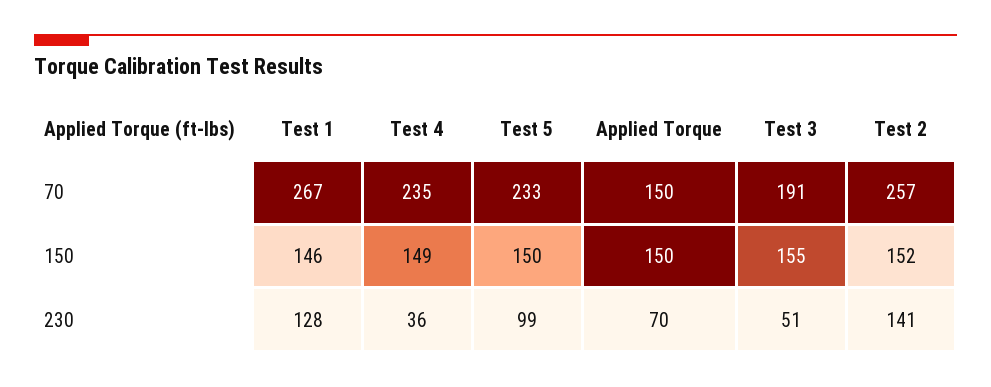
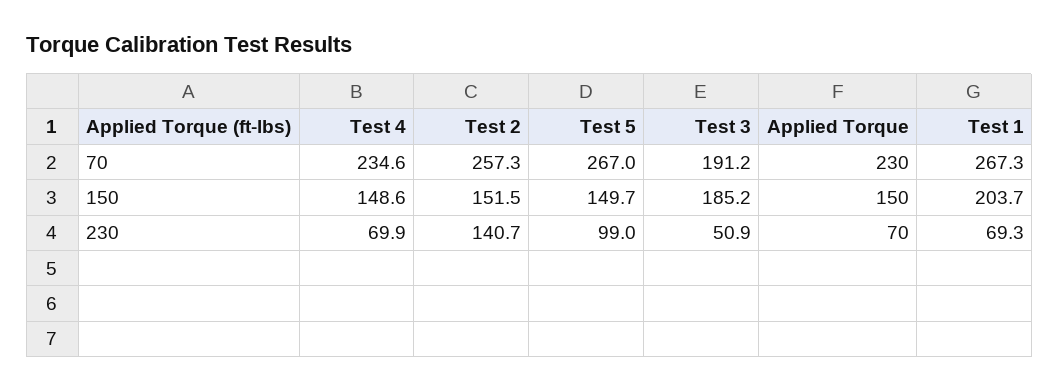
  {
    "Test 1": {
      "70": 267.3,
-     "150": 146,
+     "150": 203.7,
-     "230": 128
+     "230": 69.3
    },
    "Test 4": {
      "70": 234.6,
      "150": 148.6,
-     "230": 36
+     "230": 69.9
    },
    "Test 5": {
-     "70": 233,
+     "70": 267,
      "150": 149.7,
      "230": 99
    },
    "Applied Torque": {
-     "70": 150,
+     "70": 230,
      "150": 150,
      "230": 70
    },
    "Test 3": {
      "70": 191.2,
-     "150": 155,
+     "150": 185.2,
      "230": 50.9
    },
    "Test 2": {
      "70": 257.3,
      "150": 151.5,
      "230": 140.7
    }
  }

